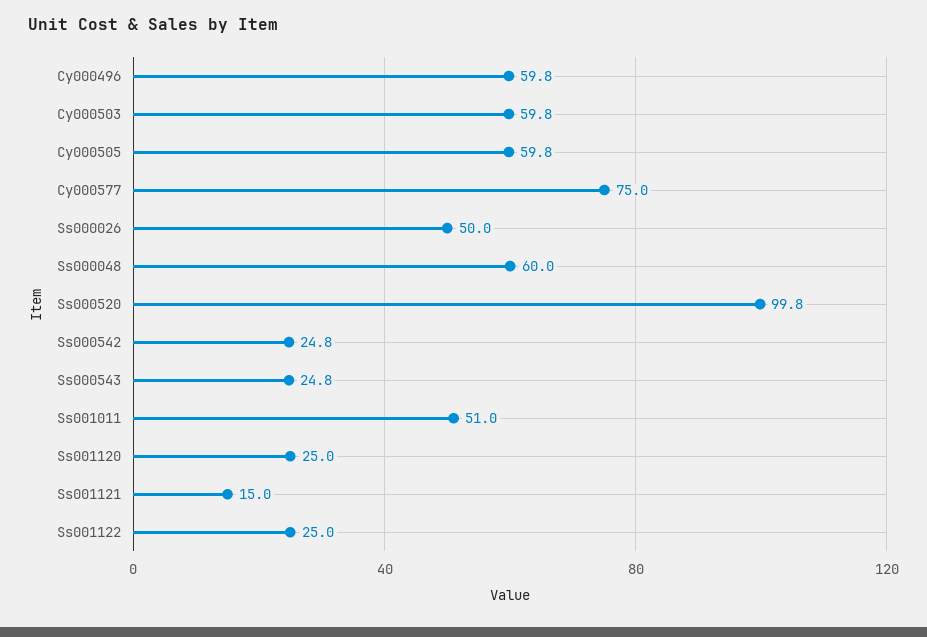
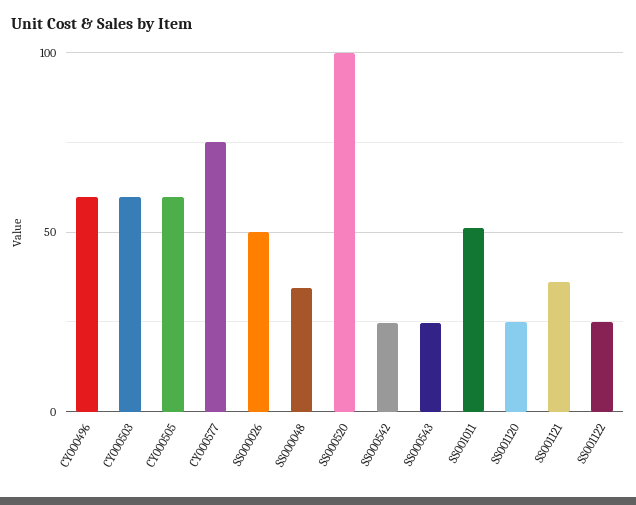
  {
    "Cy000496": 59.8,
    "Cy000503": 59.8,
    "Cy000505": 59.8,
    "Cy000577": 75,
    "Ss000026": 50,
-   "Ss000048": 60,
+   "Ss000048": 35,
    "Ss000520": 99.8,
    "Ss000542": 24.8,
    "Ss000543": 24.8,
    "Ss001011": 51,
    "Ss001120": 25,
-   "Ss001121": 15,
+   "Ss001121": 35,
    "Ss001122": 25
  }

